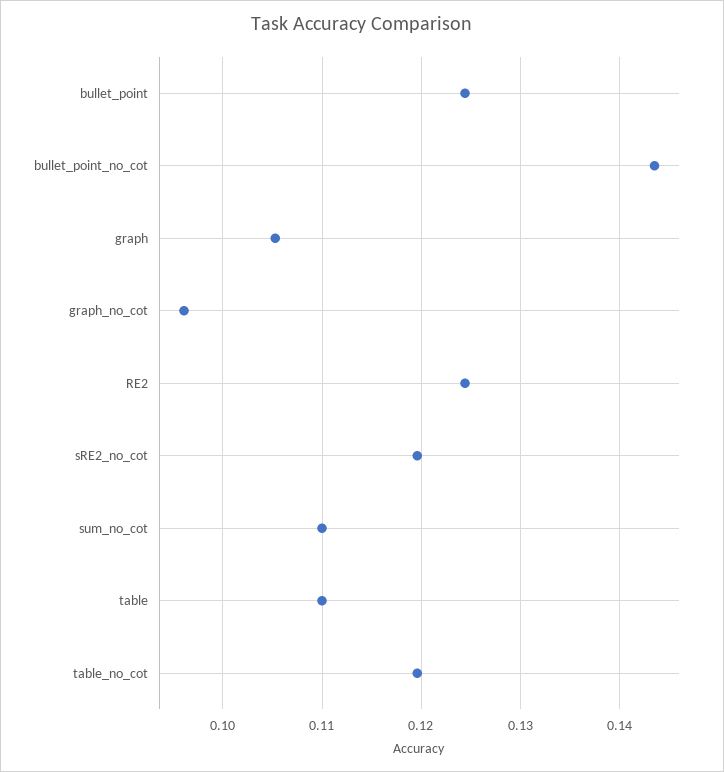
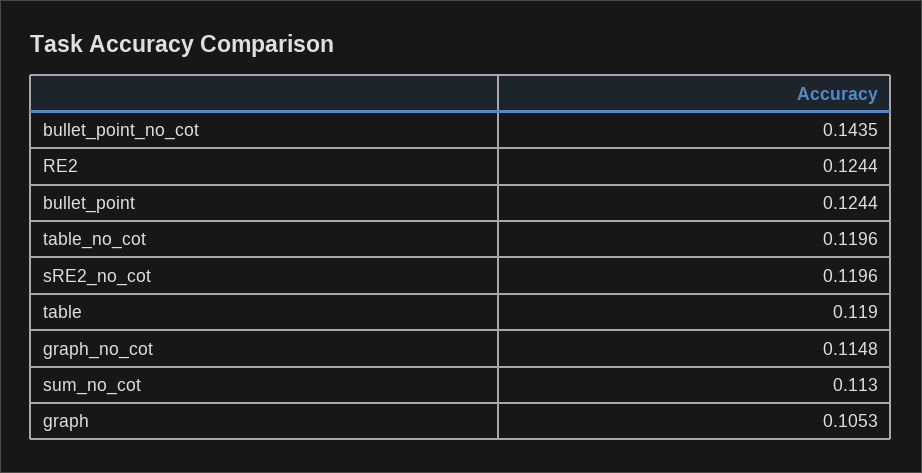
  {
    "bullet_point": 0.1244,
    "bullet_point_no_cot": 0.1435,
    "graph": 0.1053,
-   "graph_no_cot": 0.096,
+   "graph_no_cot": 0.1148,
    "RE2": 0.1244,
    "sRE2_no_cot": 0.1196,
-   "sum_no_cot": 0.11,
+   "sum_no_cot": 0.113,
-   "table": 0.11,
+   "table": 0.119,
    "table_no_cot": 0.1196
  }

